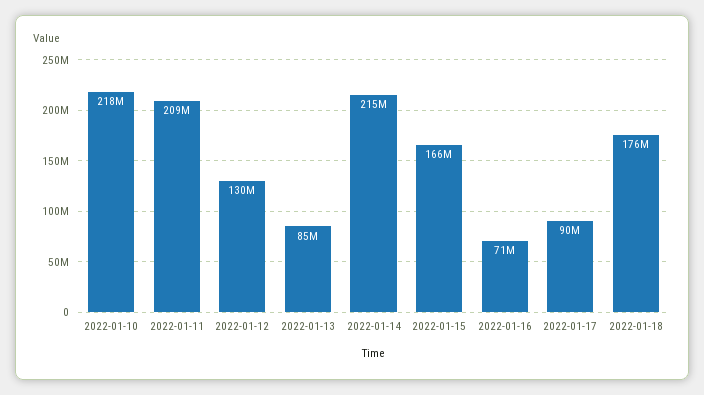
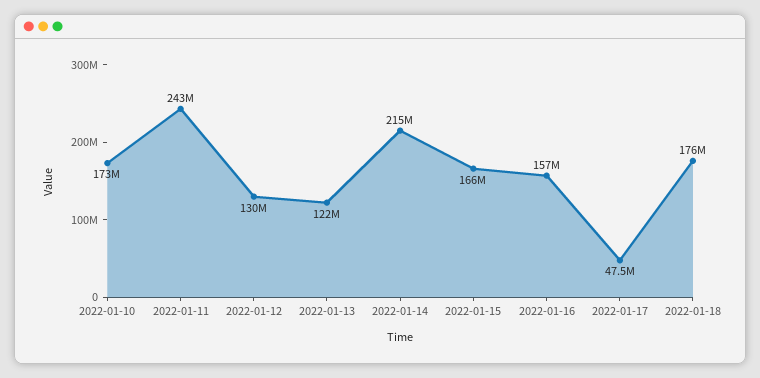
  {
-   "2022-01-10": 218000000,
+   "2022-01-10": 173000000,
-   "2022-01-11": 209000000,
+   "2022-01-11": 243000000,
    "2022-01-12": 130000000,
-   "2022-01-13": 85000000,
+   "2022-01-13": 122000000,
    "2022-01-14": 215000000,
    "2022-01-15": 166000000,
-   "2022-01-16": 71000000,
+   "2022-01-16": 157000000,
-   "2022-01-17": 90000000,
+   "2022-01-17": 47500000,
    "2022-01-18": 176000000
  }

